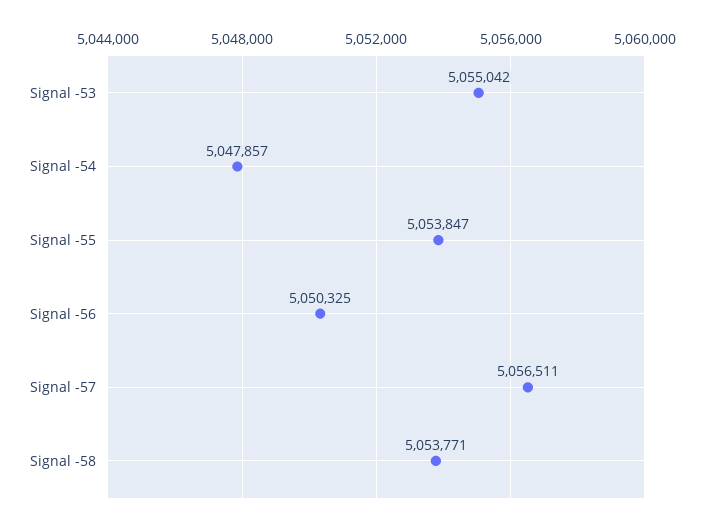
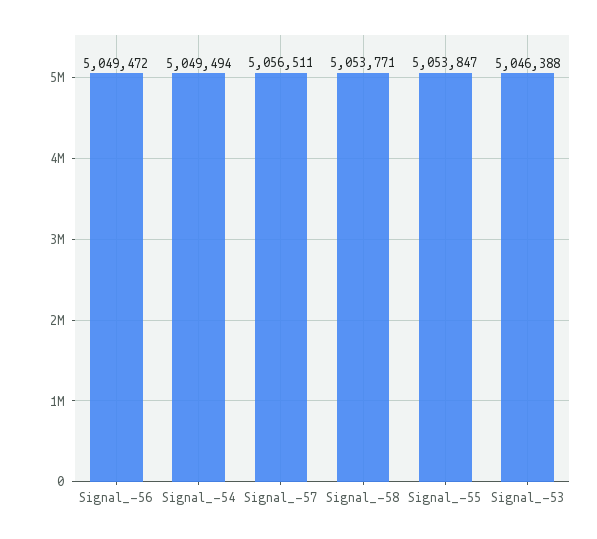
  {
-   "Signal -53": 5055042,
+   "Signal -53": 5046388,
-   "Signal -54": 5047857,
+   "Signal -54": 5049494,
    "Signal -55": 5053847,
-   "Signal -56": 5050325,
+   "Signal -56": 5049472,
    "Signal -57": 5056511,
    "Signal -58": 5053771
  }

